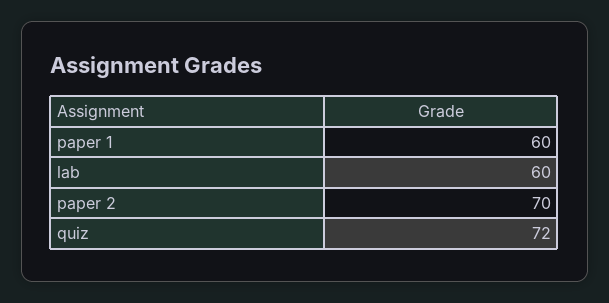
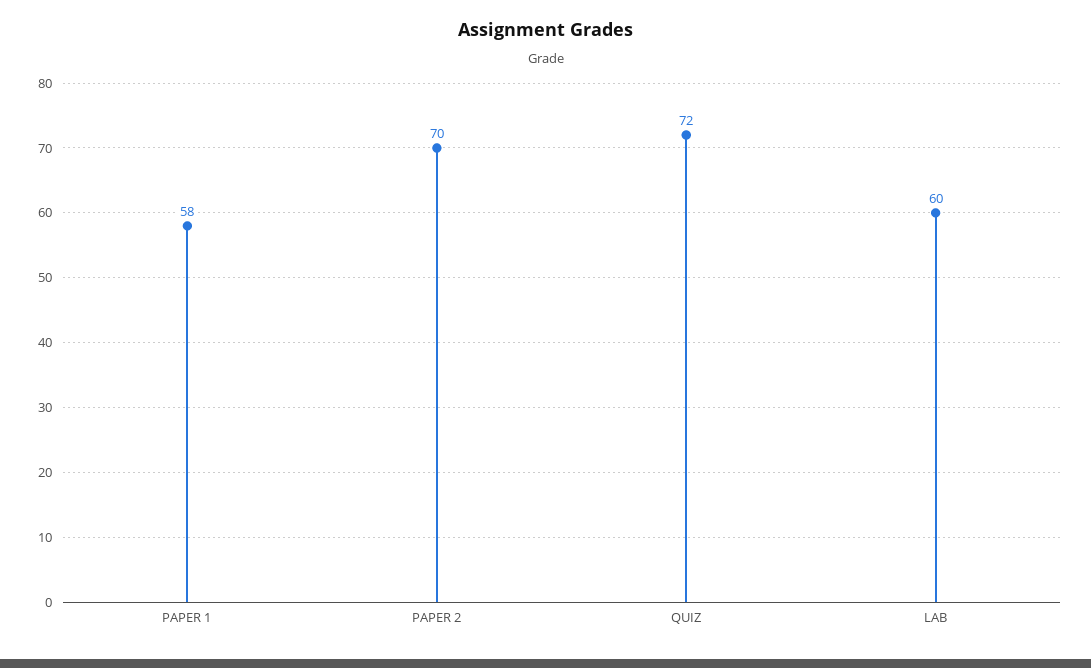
  {
-   "paper 1": 60,
+   "paper 1": 58,
    "lab": 60,
    "paper 2": 70,
    "quiz": 72
  }

